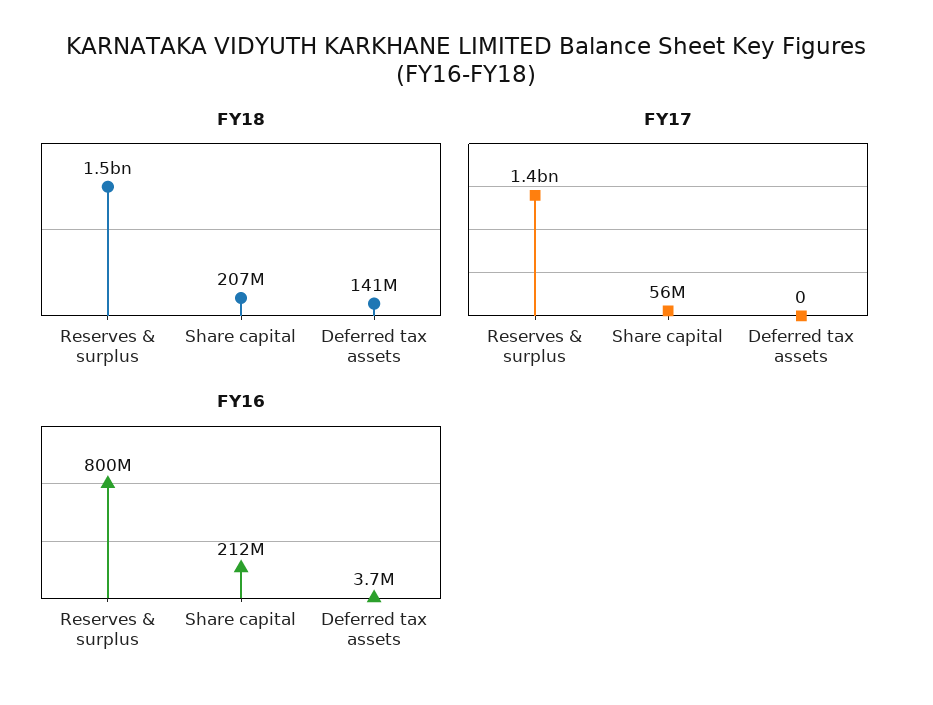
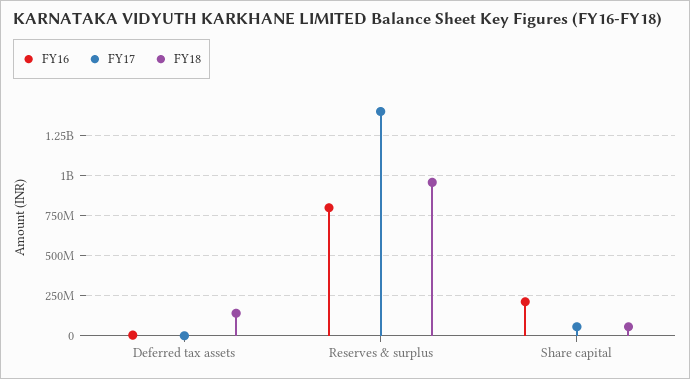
  {
    "FY18": {
-     "Reserves & surplus": 1500000000,
+     "Reserves & surplus": 950000000,
-     "Share capital": 207000000,
+     "Share capital": 50000000,
      "Deferred tax assets": 141000000
    },
    "FY17": {
      "Reserves & surplus": 1400000000,
      "Share capital": 56000000,
      "Deferred tax assets": 0
    },
    "FY16": {
      "Reserves & surplus": 800000000,
      "Share capital": 212000000,
      "Deferred tax assets": 3700000
    }
  }

